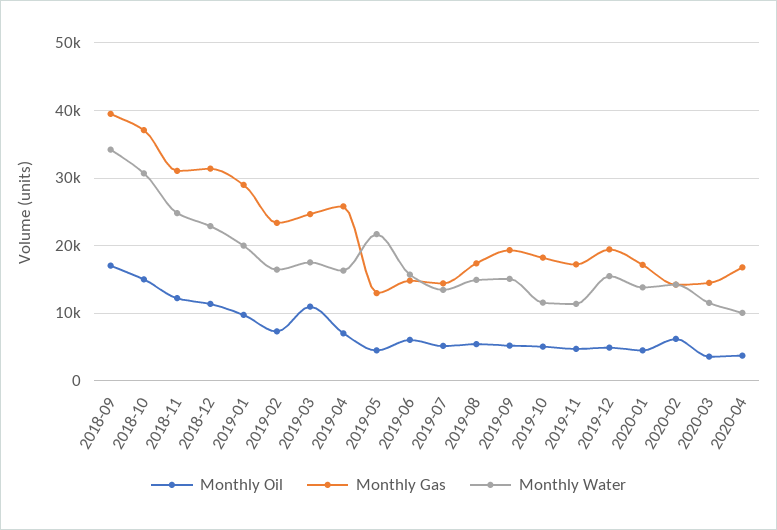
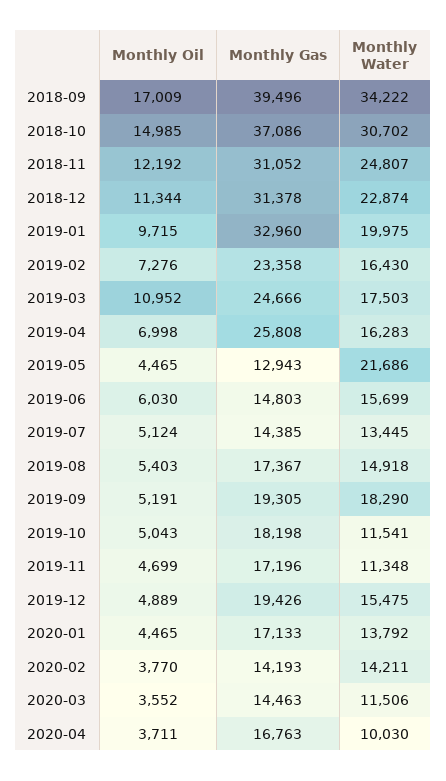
  {
    "Monthly Oil": {
      "2018-09": 17009,
      "2018-10": 14985,
      "2018-11": 12192,
      "2018-12": 11344,
      "2019-01": 9715,
      "2019-02": 7276,
      "2019-03": 10952,
      "2019-04": 6998,
      "2019-05": 4465,
      "2019-06": 6030,
      "2019-07": 5124,
      "2019-08": 5403,
      "2019-09": 5191,
      "2019-10": 5043,
      "2019-11": 4699,
      "2019-12": 4889,
      "2020-01": 4465,
-     "2020-02": 6000,
+     "2020-02": 3770,
      "2020-03": 3552,
      "2020-04": 3711
    },
    "Monthly Gas": {
      "2018-09": 39496,
      "2018-10": 37086,
      "2018-11": 31052,
      "2018-12": 31378,
-     "2019-01": 29000,
+     "2019-01": 32960,
      "2019-02": 23358,
      "2019-03": 24666,
      "2019-04": 25808,
      "2019-05": 12943,
      "2019-06": 14803,
      "2019-07": 14385,
      "2019-08": 17367,
      "2019-09": 19305,
      "2019-10": 18198,
      "2019-11": 17196,
      "2019-12": 19426,
      "2020-01": 17133,
      "2020-02": 14193,
      "2020-03": 14463,
      "2020-04": 16763
    },
    "Monthly Water": {
      "2018-09": 34222,
      "2018-10": 30702,
      "2018-11": 24807,
      "2018-12": 22874,
      "2019-01": 19975,
      "2019-02": 16430,
      "2019-03": 17503,
      "2019-04": 16283,
      "2019-05": 21686,
      "2019-06": 15699,
      "2019-07": 13445,
      "2019-08": 14918,
-     "2019-09": 15000,
+     "2019-09": 18290,
      "2019-10": 11541,
      "2019-11": 11348,
      "2019-12": 15475,
      "2020-01": 13792,
      "2020-02": 14211,
      "2020-03": 11506,
      "2020-04": 10030
    }
  }

